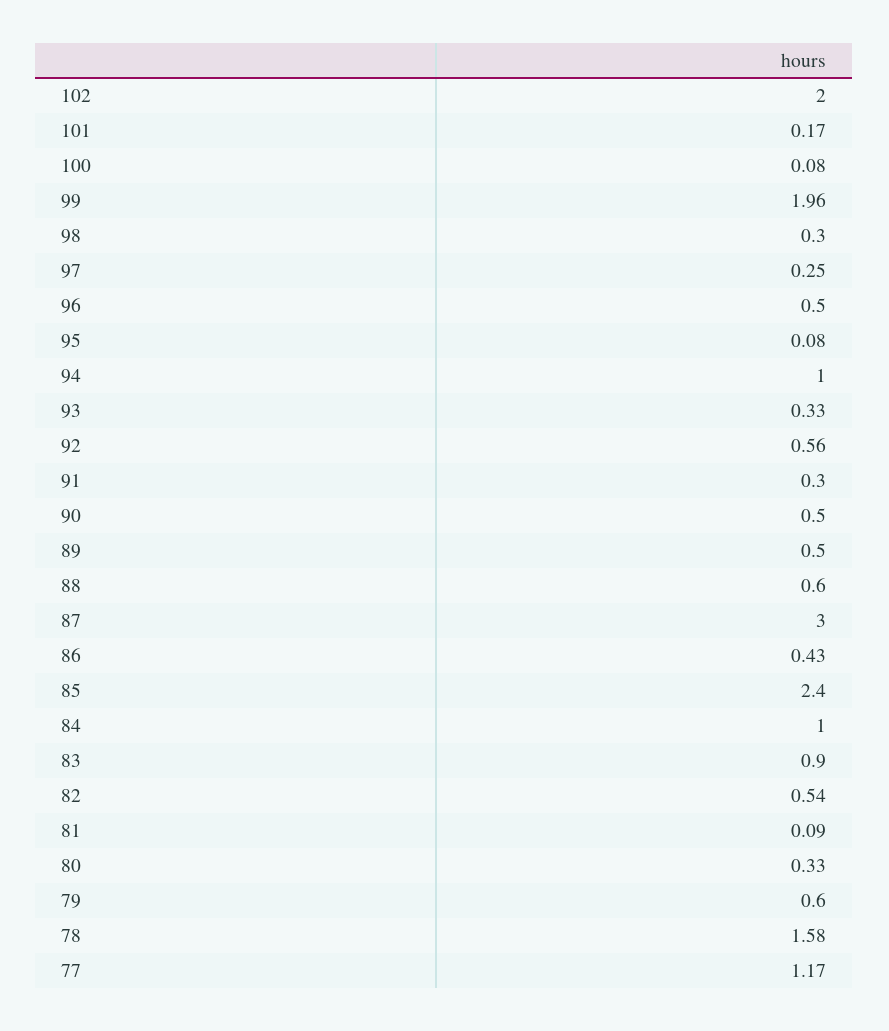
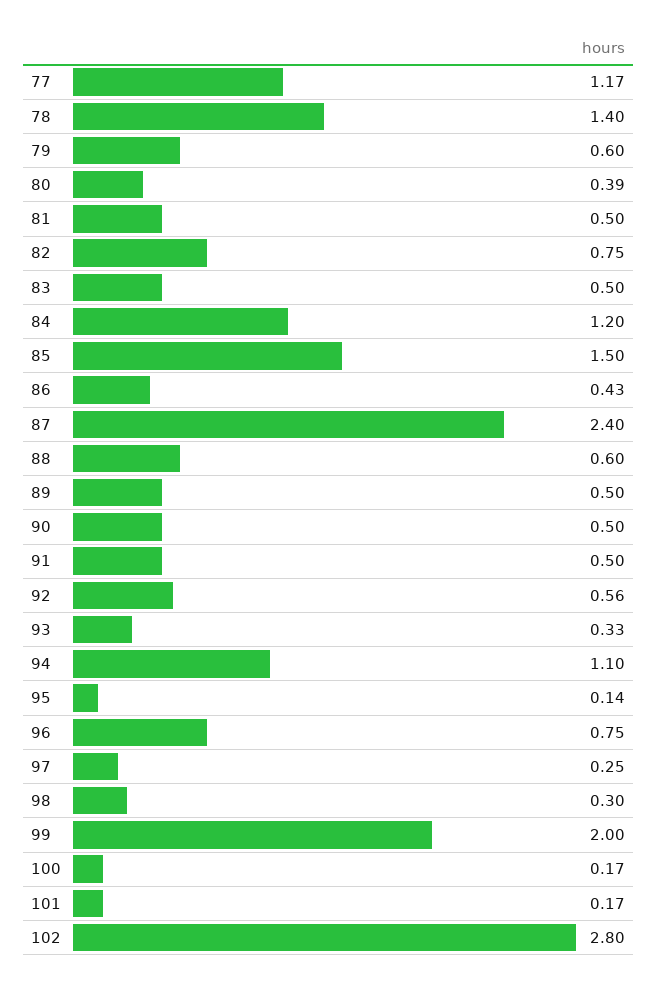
  {
-   "102": 2,
+   "102": 2.8,
    "101": 0.17,
-   "100": 0.08,
+   "100": 0.17,
-   "99": 1.96,
+   "99": 2,
    "98": 0.3,
    "97": 0.25,
-   "96": 0.5,
+   "96": 0.75,
-   "95": 0.08,
+   "95": 0.14,
-   "94": 1,
+   "94": 1.1,
    "93": 0.33,
    "92": 0.56,
-   "91": 0.3,
+   "91": 0.5,
    "90": 0.5,
    "89": 0.5,
    "88": 0.6,
-   "87": 3,
+   "87": 2.4,
    "86": 0.43,
-   "85": 2.4,
+   "85": 1.5,
-   "84": 1,
+   "84": 1.2,
-   "83": 0.9,
+   "83": 0.5,
-   "82": 0.54,
+   "82": 0.75,
-   "81": 0.09,
+   "81": 0.5,
-   "80": 0.33,
+   "80": 0.39,
    "79": 0.6,
-   "78": 1.58,
+   "78": 1.4,
    "77": 1.17
  }

